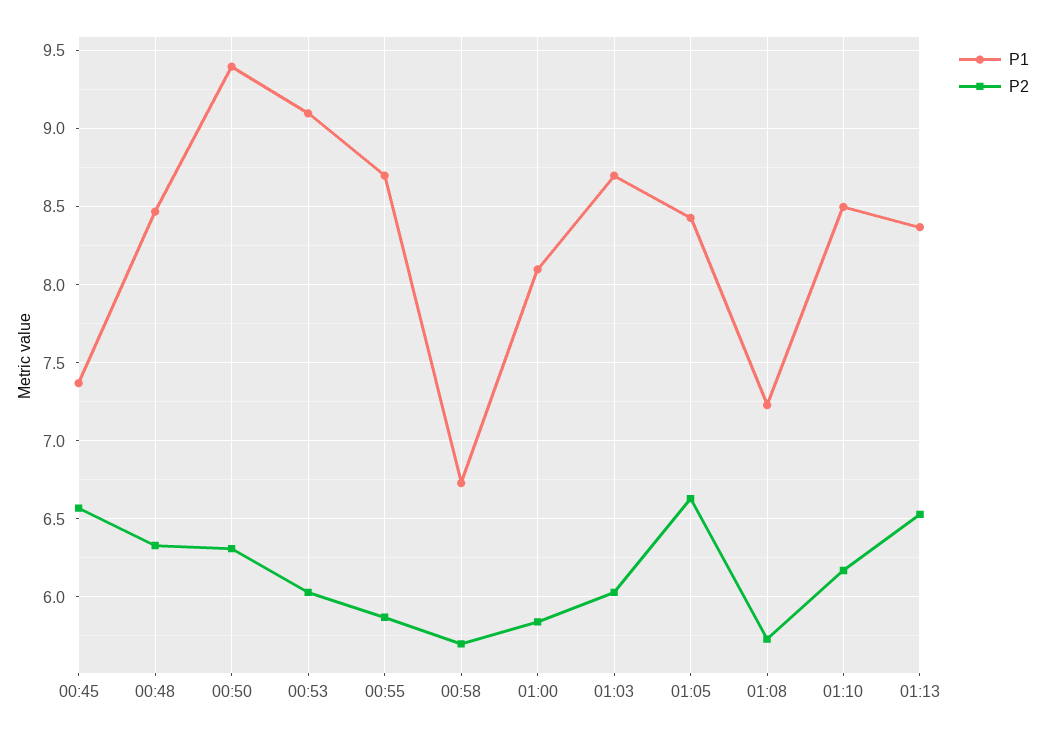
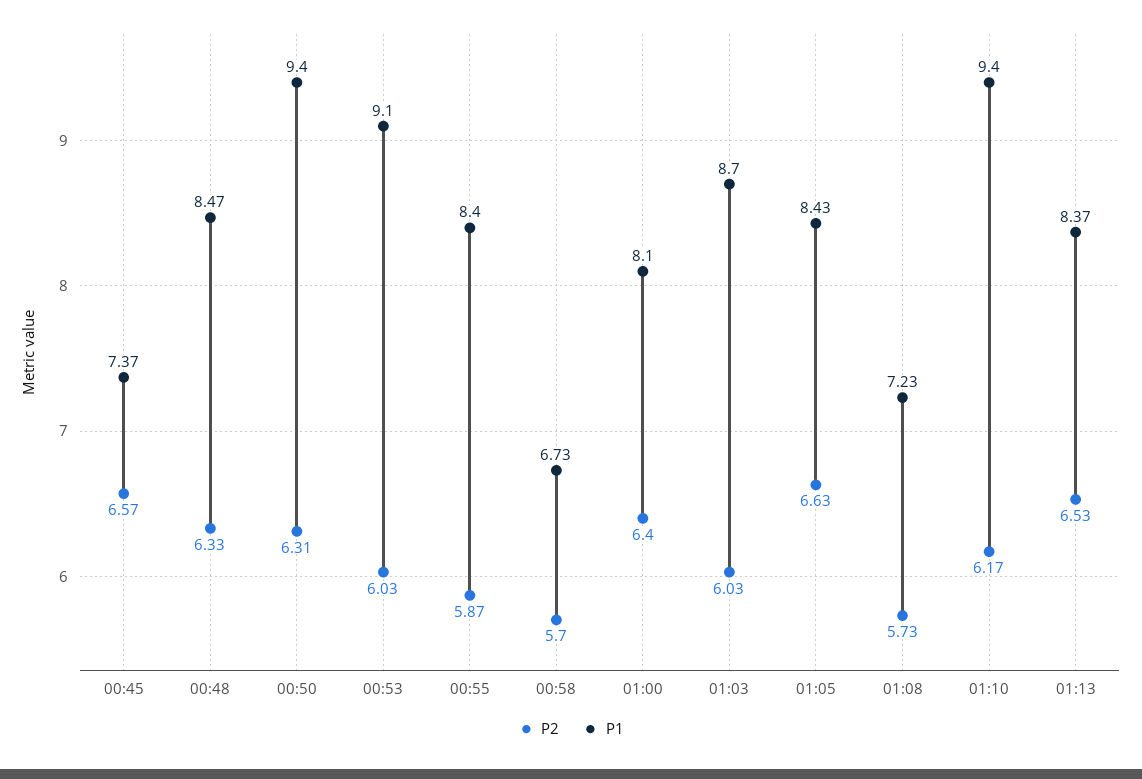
  {
    "P1": {
      "00:45": 7.37,
      "00:48": 8.47,
      "00:50": 9.4,
      "00:53": 9.1,
-     "00:55": 8.7,
+     "00:55": 8.4,
      "00:58": 6.73,
      "01:00": 8.1,
      "01:03": 8.7,
      "01:05": 8.43,
      "01:08": 7.23,
-     "01:10": 8.5,
+     "01:10": 9.4,
      "01:13": 8.37
    },
    "P2": {
      "00:45": 6.57,
      "00:48": 6.33,
      "00:50": 6.31,
      "00:53": 6.03,
      "00:55": 5.87,
      "00:58": 5.7,
-     "01:00": 5.85,
+     "01:00": 6.4,
      "01:03": 6.03,
      "01:05": 6.63,
      "01:08": 5.73,
      "01:10": 6.17,
      "01:13": 6.53
    }
  }

